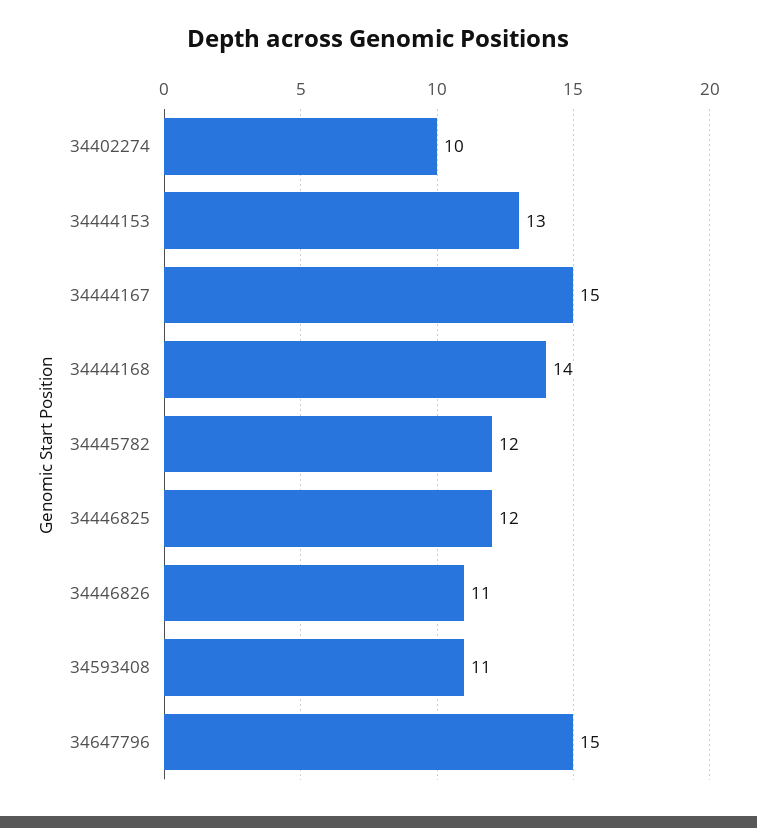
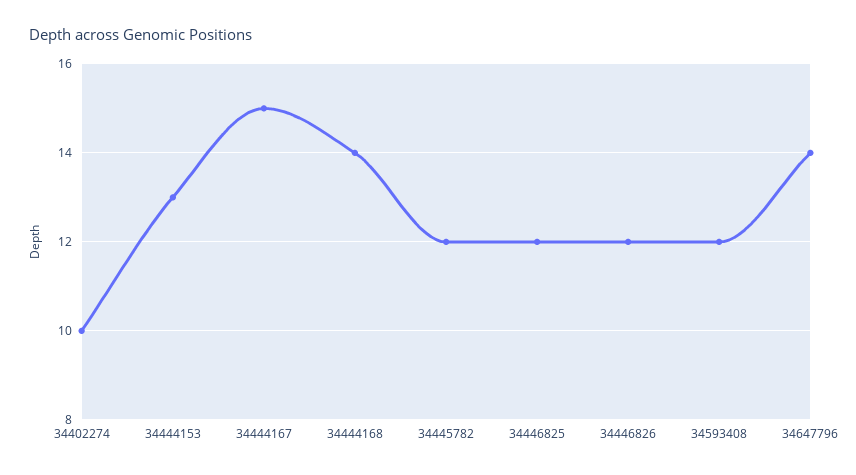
  {
    "34402274": 10,
    "34444153": 13,
    "34444167": 15,
    "34444168": 14,
    "34445782": 12,
    "34446825": 12,
-   "34446826": 11,
+   "34446826": 12,
-   "34593408": 11,
+   "34593408": 12,
-   "34647796": 15
+   "34647796": 14
  }

